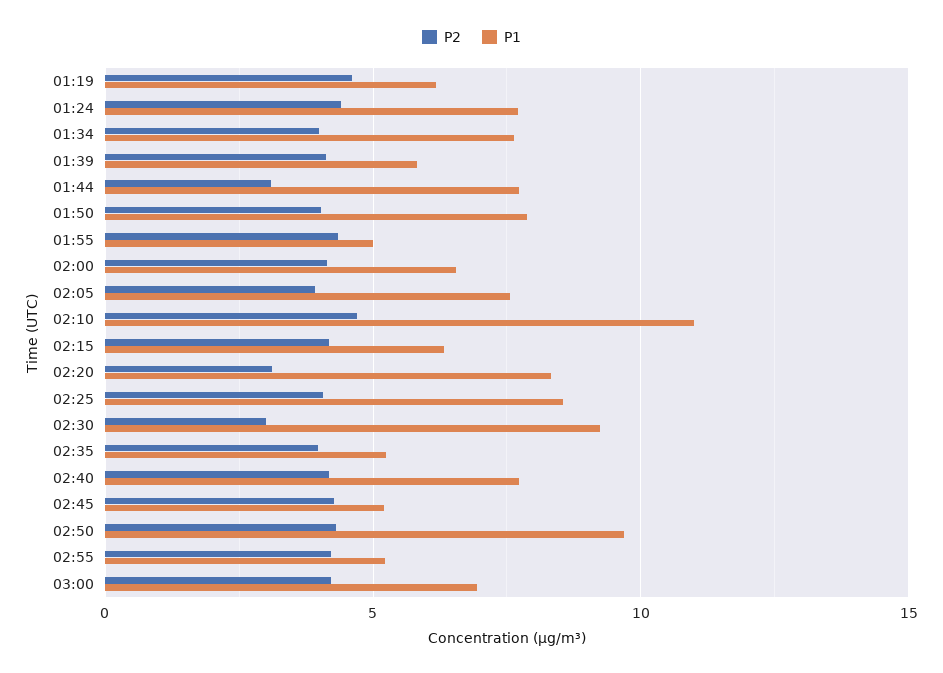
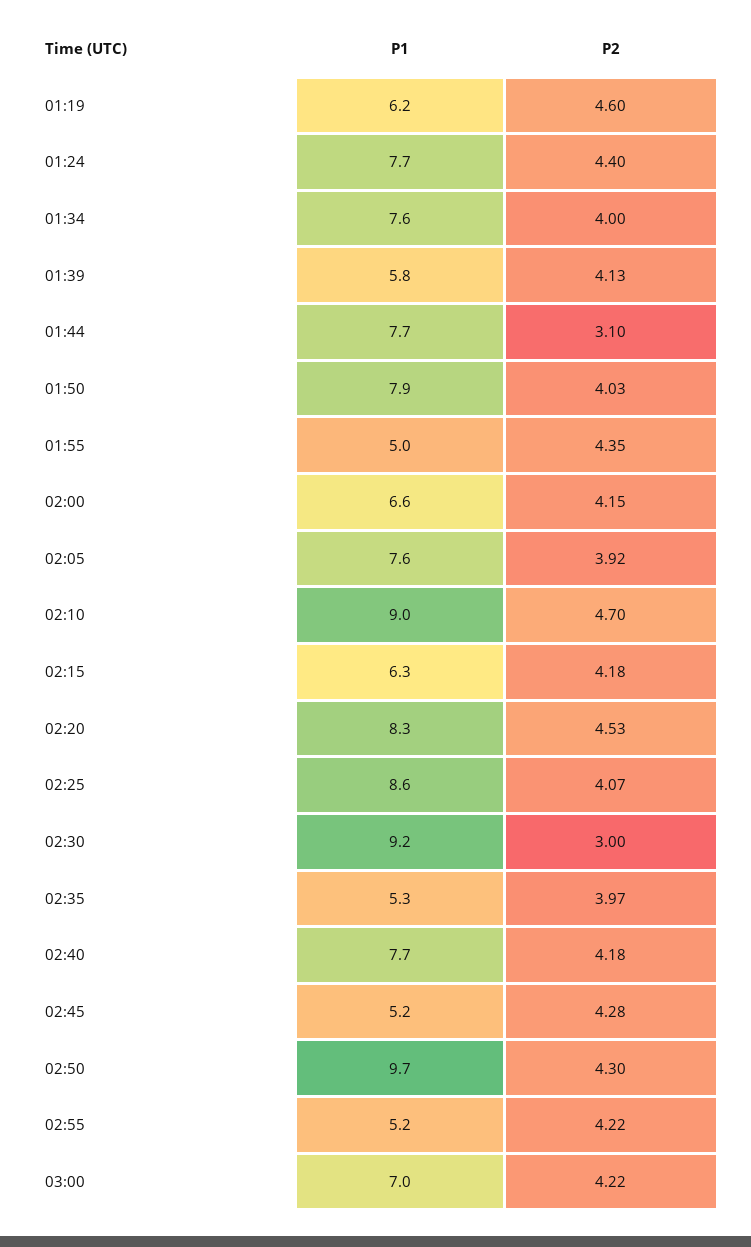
  {
    "P2": {
      "01:19": 4.6,
      "01:24": 4.4,
      "01:34": 4,
      "01:39": 4.13,
      "01:44": 3.1,
      "01:50": 4.03,
      "01:55": 4.35,
      "02:00": 4.15,
      "02:05": 3.92,
      "02:10": 4.7,
      "02:15": 4.18,
-     "02:20": 3,
+     "02:20": 4.53,
      "02:25": 4.07,
      "02:30": 3,
      "02:35": 3.97,
      "02:40": 4.18,
      "02:45": 4.28,
      "02:50": 4.3,
      "02:55": 4.22,
      "03:00": 4.22
    },
    "P1": {
      "01:19": 6.2,
      "01:24": 7.7,
      "01:34": 7.6,
      "01:39": 5.8,
      "01:44": 7.7,
      "01:50": 7.9,
      "01:55": 5,
      "02:00": 6.6,
      "02:05": 7.6,
-     "02:10": 11,
+     "02:10": 9,
      "02:15": 6.3,
      "02:20": 8.3,
      "02:25": 8.6,
      "02:30": 9.2,
      "02:35": 5.3,
      "02:40": 7.7,
      "02:45": 5.2,
      "02:50": 9.7,
      "02:55": 5.2,
      "03:00": 7
    }
  }

